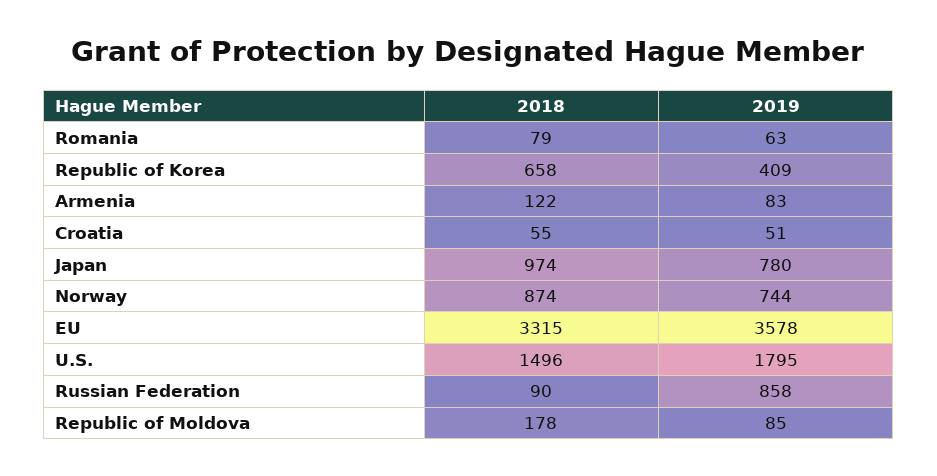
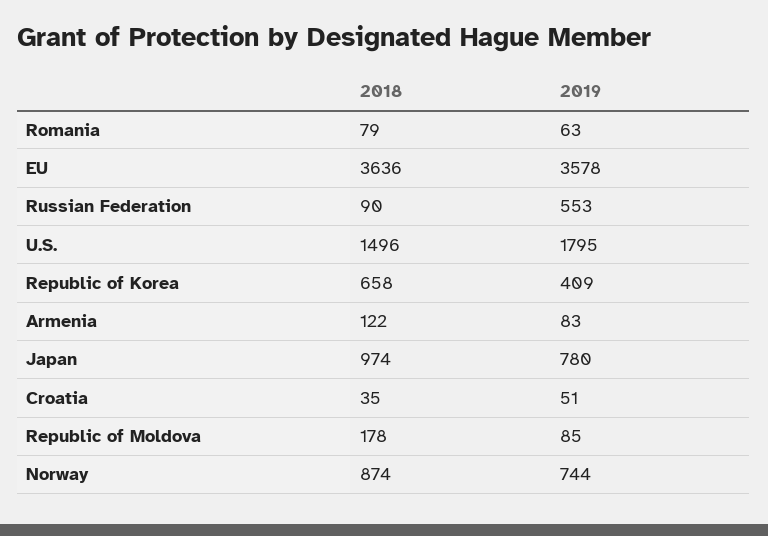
  {
    "2018": {
      "Romania": 79,
      "Republic of Korea": 658,
      "Armenia": 122,
-     "Croatia": 55,
+     "Croatia": 35,
      "Japan": 974,
      "Norway": 874,
-     "EU": 3315,
+     "EU": 3636,
      "U.S.": 1496,
      "Russian Federation": 90,
      "Republic of Moldova": 178
    },
    "2019": {
      "Romania": 63,
      "Republic of Korea": 409,
      "Armenia": 83,
      "Croatia": 51,
      "Japan": 780,
      "Norway": 744,
      "EU": 3578,
      "U.S.": 1795,
-     "Russian Federation": 858,
+     "Russian Federation": 553,
      "Republic of Moldova": 85
    }
  }

